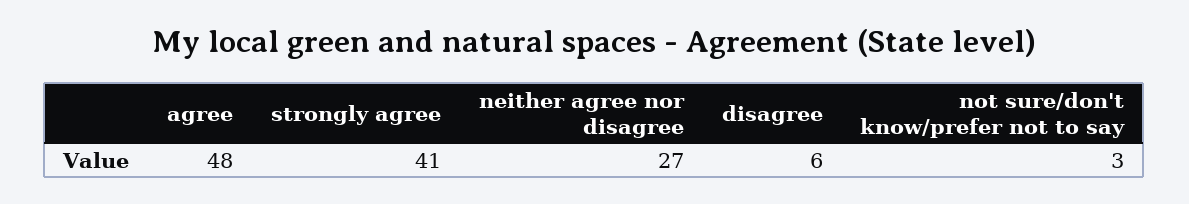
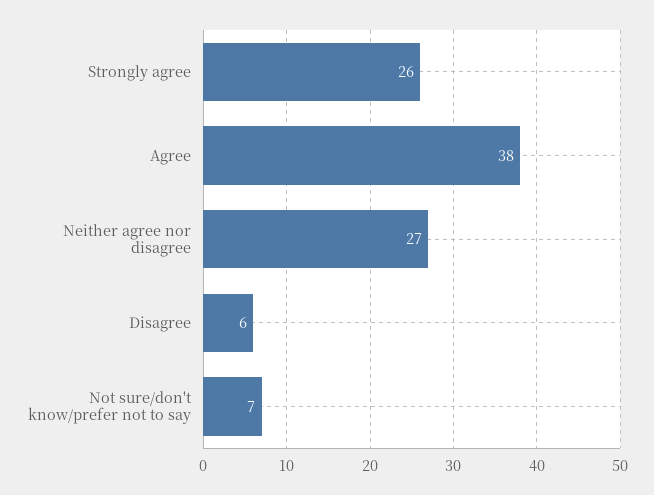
  {
-   "agree": 48,
+   "agree": 38,
-   "strongly agree": 41,
+   "strongly agree": 26,
    "neither agree nor disagree": 27,
    "disagree": 6,
-   "not sure/don't know/prefer not to say": 3
+   "not sure/don't know/prefer not to say": 7
  }

